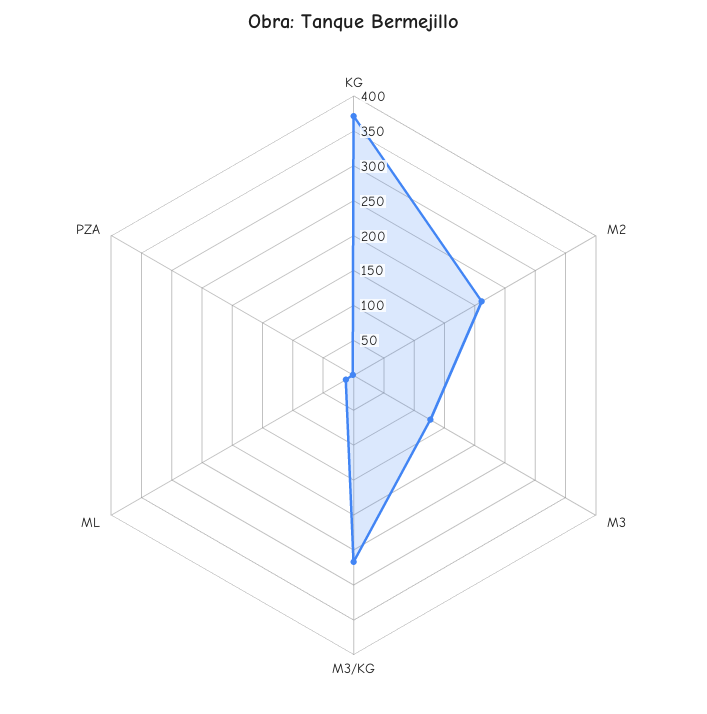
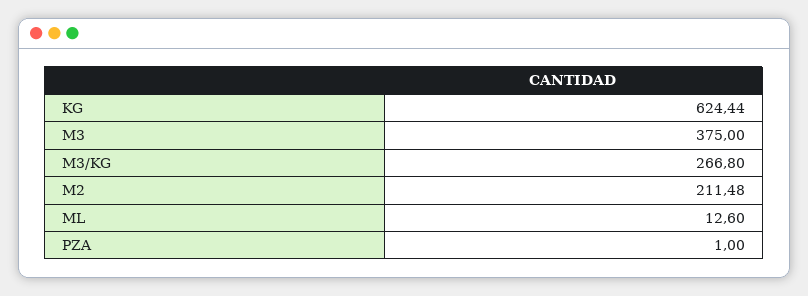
  {
-   "KG": 375,
+   "KG": 624.44,
    "M2": 211.48,
-   "M3": 125,
+   "M3": 375,
    "M3/KG": 266.8,
    "ML": 12.6,
    "PZA": 1
  }

